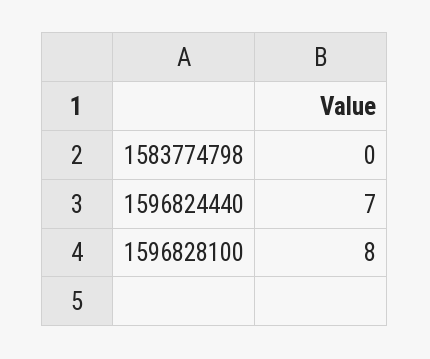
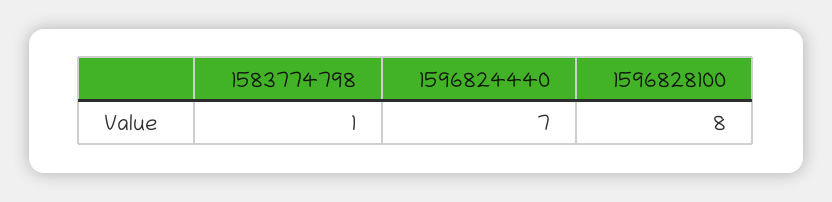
  {
-   "1583774798": 0,
+   "1583774798": 1,
    "1596824440": 7,
    "1596828100": 8
  }

